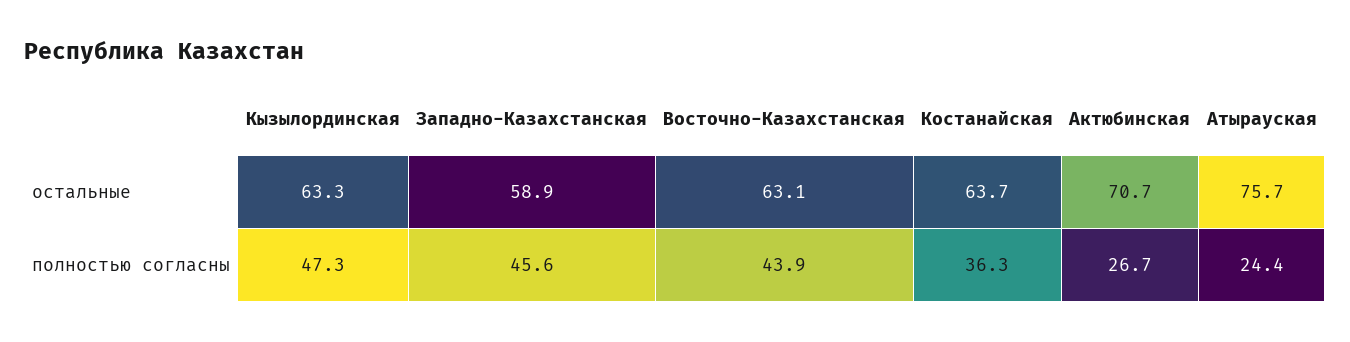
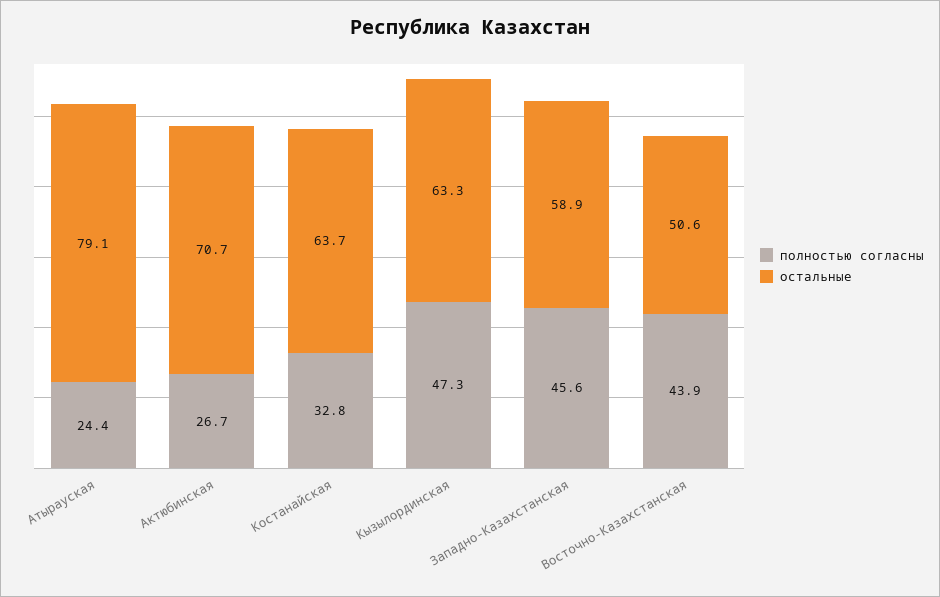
  {
    "остальные": {
      "Кызылординская": 63.3,
      "Западно-Казахстанская": 58.9,
-     "Восточно-Казахстанская": 63.1,
+     "Восточно-Казахстанская": 50.6,
      "Костанайская": 63.7,
      "Актюбинская": 70.7,
-     "Атырауская": 75.7
+     "Атырауская": 79.1
    },
    "полностью согласны": {
      "Кызылординская": 47.3,
      "Западно-Казахстанская": 45.6,
      "Восточно-Казахстанская": 43.9,
-     "Костанайская": 36.3,
+     "Костанайская": 32.8,
      "Актюбинская": 26.7,
      "Атырауская": 24.4
    }
  }

